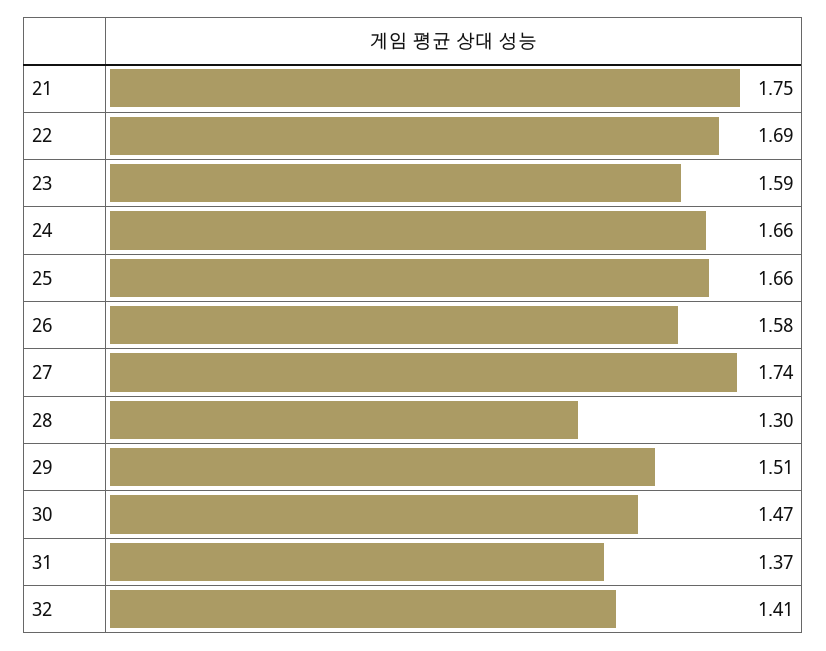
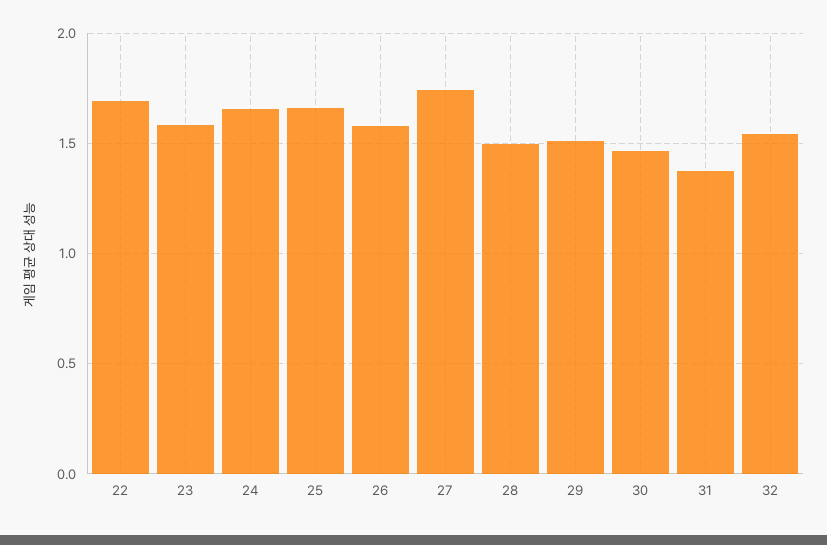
  {
-   "21": 1.75,
    "22": 1.69,
    "23": 1.59,
    "24": 1.66,
    "25": 1.66,
    "26": 1.58,
    "27": 1.74,
-   "28": 1.3,
+   "28": 1.5,
    "29": 1.51,
    "30": 1.47,
    "31": 1.37,
-   "32": 1.41
+   "32": 1.55
  }

